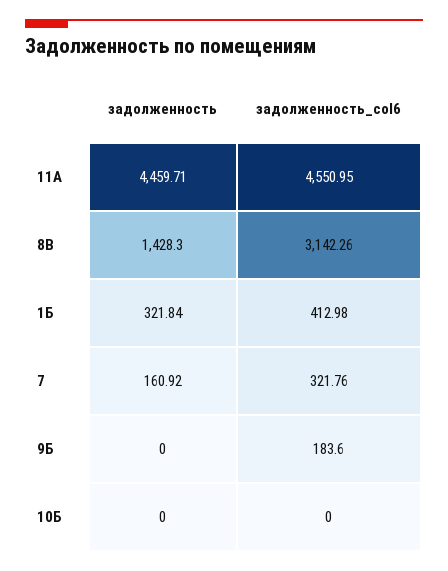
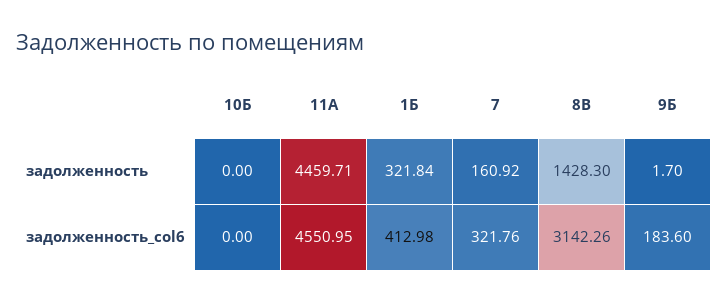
  {
    "задолженность": {
      "11А": 4459.71,
      "8В": 1428.3,
      "1Б": 321.84,
      "7": 160.92,
-     "9Б": 0,
+     "9Б": 1.7,
      "10Б": 0
    },
    "задолженность_col6": {
      "11А": 4550.95,
      "8В": 3142.26,
      "1Б": 412.98,
      "7": 321.76,
      "9Б": 183.6,
      "10Б": 0
    }
  }

